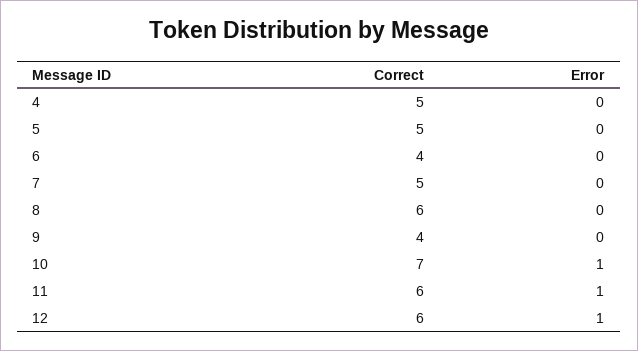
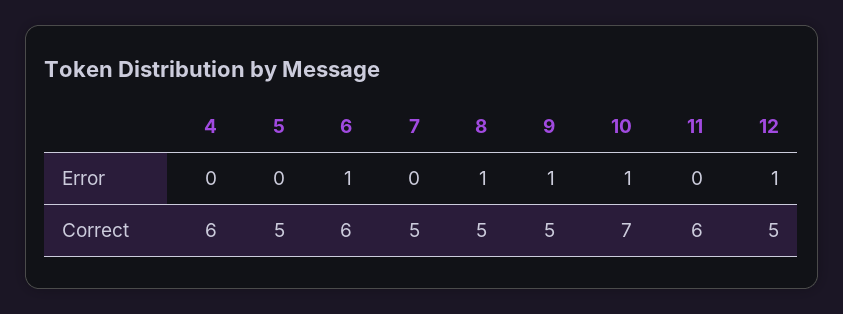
  {
    "Correct": {
-     "4": 5,
+     "4": 6,
      "5": 5,
-     "6": 4,
+     "6": 6,
      "7": 5,
-     "8": 6,
+     "8": 5,
-     "9": 4,
+     "9": 5,
      "10": 7,
      "11": 6,
-     "12": 6
+     "12": 5
    },
    "Error": {
      "4": 0,
      "5": 0,
-     "6": 0,
+     "6": 1,
      "7": 0,
-     "8": 0,
+     "8": 1,
-     "9": 0,
+     "9": 1,
      "10": 1,
-     "11": 1,
+     "11": 0,
      "12": 1
    }
  }

